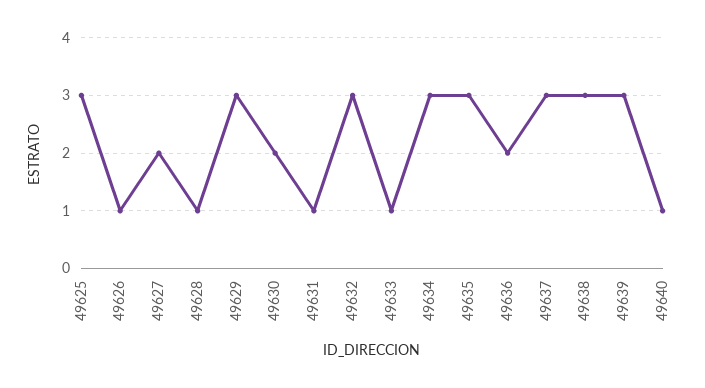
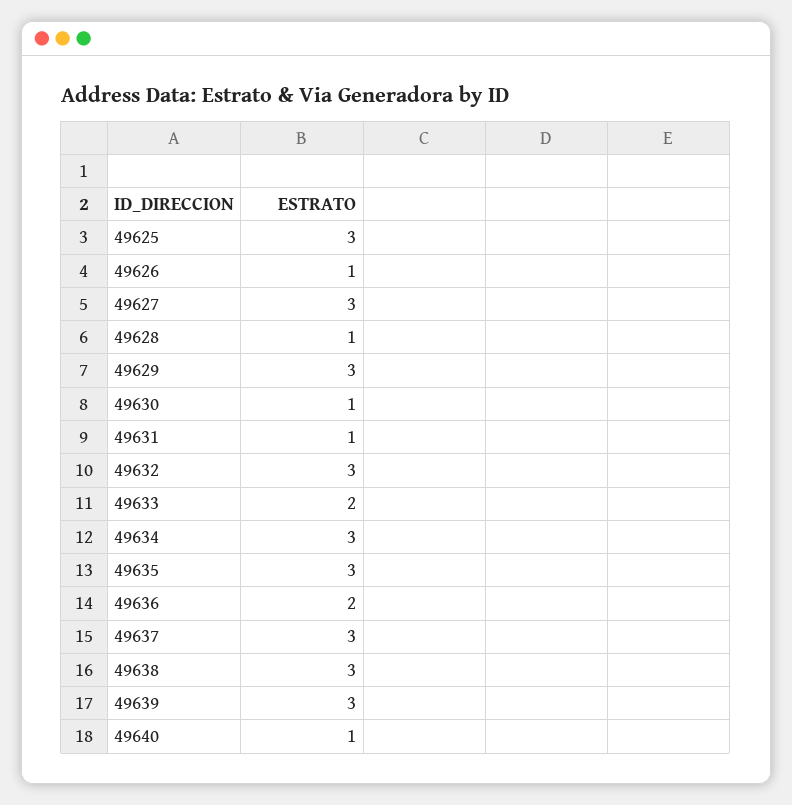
  {
    "49625": 3,
    "49626": 1,
-   "49627": 2,
+   "49627": 3,
    "49628": 1,
    "49629": 3,
-   "49630": 2,
+   "49630": 1,
    "49631": 1,
    "49632": 3,
-   "49633": 1,
+   "49633": 2,
    "49634": 3,
    "49635": 3,
    "49636": 2,
    "49637": 3,
    "49638": 3,
    "49639": 3,
    "49640": 1
  }

